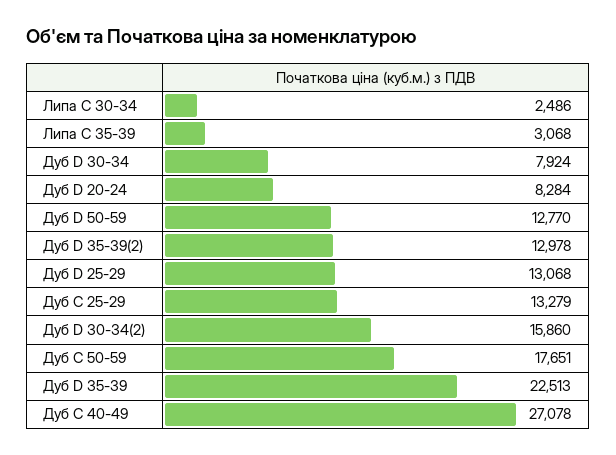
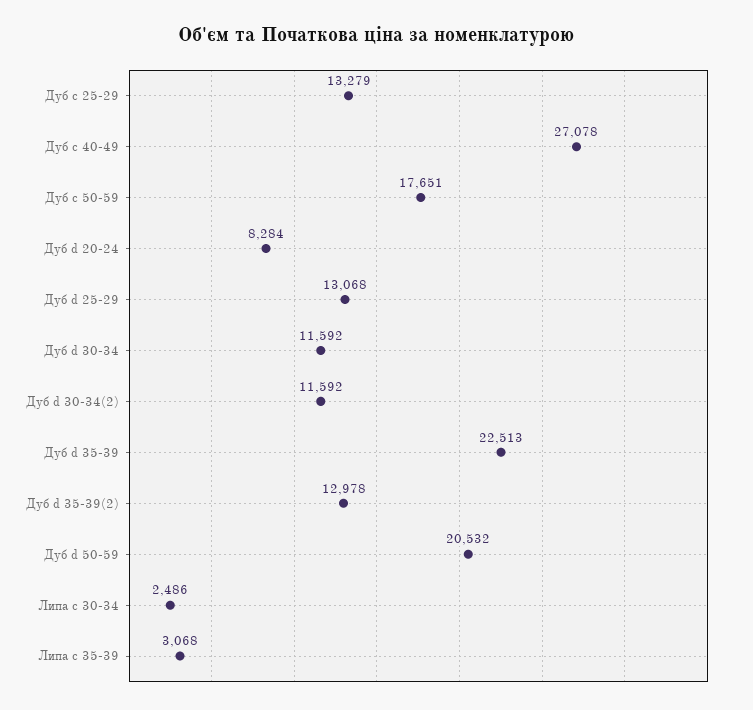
  {
    "Липа C 30-34": 2486,
    "Липа C 35-39": 3068,
-   "Дуб D 30-34": 7924,
+   "Дуб D 30-34": 11592,
    "Дуб D 20-24": 8284,
-   "Дуб D 50-59": 12770,
+   "Дуб D 50-59": 20532,
    "Дуб D 35-39(2)": 12978,
    "Дуб D 25-29": 13068,
    "Дуб C 25-29": 13279,
-   "Дуб D 30-34(2)": 15860,
+   "Дуб D 30-34(2)": 11592,
    "Дуб C 50-59": 17651,
    "Дуб D 35-39": 22513,
    "Дуб C 40-49": 27078
  }

